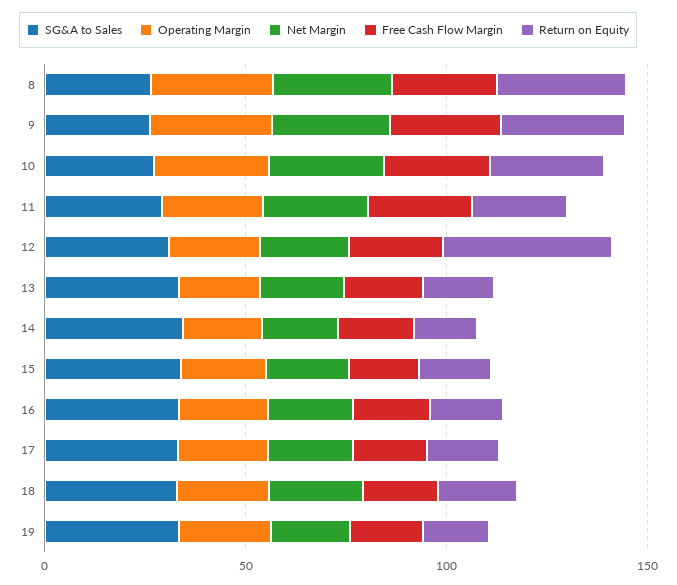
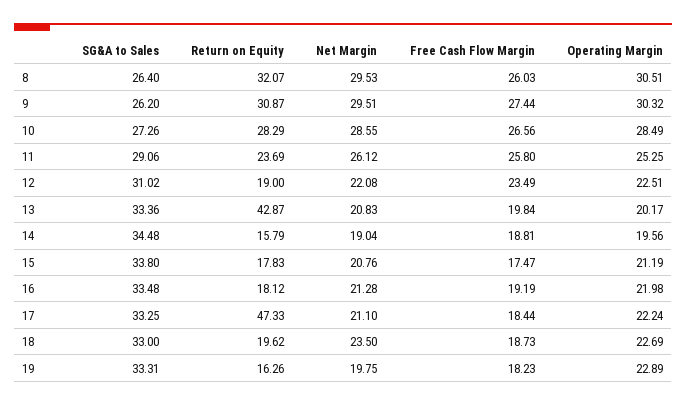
  {
    "SG&A to Sales": {
      "8": 26.4,
      "9": 26.2,
      "10": 27.26,
      "11": 29.06,
      "12": 31.02,
      "13": 33.36,
      "14": 34.48,
      "15": 33.8,
      "16": 33.48,
      "17": 33.25,
      "18": 33,
      "19": 33.31
    },
    "Operating Margin": {
      "8": 30.51,
      "9": 30.32,
      "10": 28.49,
      "11": 25.25,
      "12": 22.51,
      "13": 20.17,
      "14": 19.56,
      "15": 21.19,
      "16": 21.98,
      "17": 22.24,
      "18": 22.69,
      "19": 22.89
    },
    "Net Margin": {
      "8": 29.53,
      "9": 29.51,
      "10": 28.55,
      "11": 26.12,
      "12": 22.08,
      "13": 20.83,
      "14": 19.04,
      "15": 20.76,
      "16": 21.28,
      "17": 21.1,
      "18": 23.5,
      "19": 19.75
    },
    "Free Cash Flow Margin": {
      "8": 26.03,
      "9": 27.44,
      "10": 26.56,
      "11": 25.8,
      "12": 23.49,
      "13": 19.84,
      "14": 18.81,
      "15": 17.47,
      "16": 19.19,
      "17": 18.44,
      "18": 18.73,
      "19": 18.23
    },
    "Return on Equity": {
      "8": 32.07,
      "9": 30.87,
      "10": 28.29,
      "11": 23.69,
-     "12": 40,
+     "12": 19,
-     "13": 20,
+     "13": 42.87,
      "14": 15.79,
      "15": 17.83,
      "16": 18.12,
-     "17": 20,
+     "17": 47.33,
      "18": 19.62,
      "19": 16.26
    }
  }

